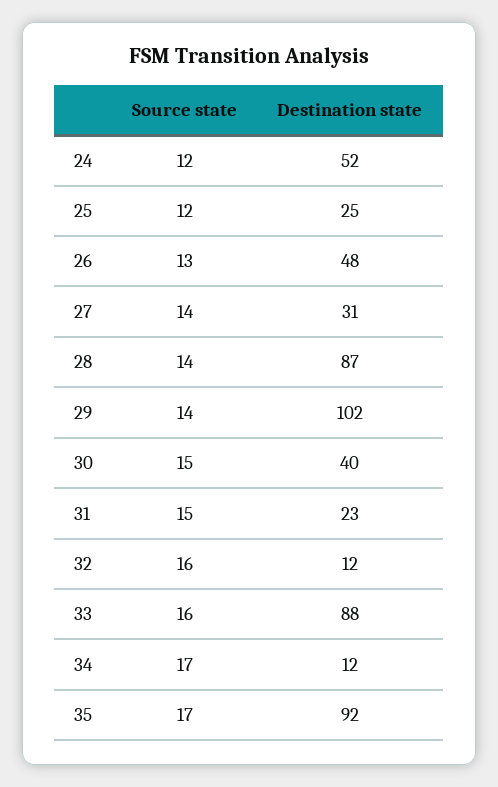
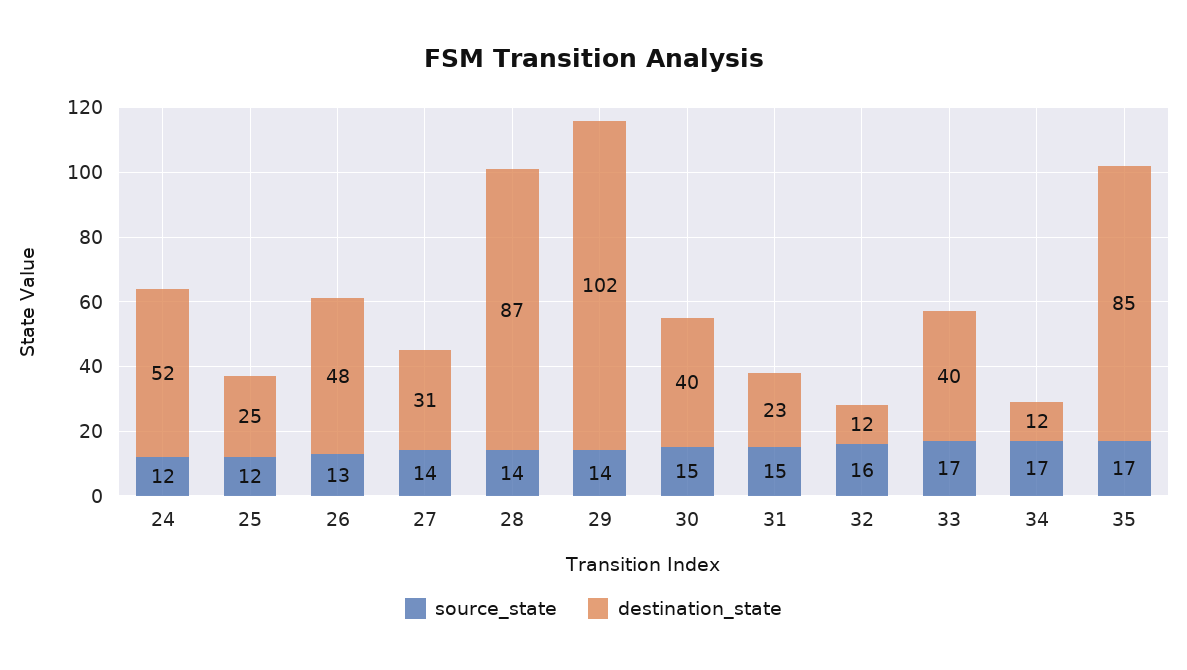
  {
    "Source state": {
      "24": 12,
      "25": 12,
      "26": 13,
      "27": 14,
      "28": 14,
      "29": 14,
      "30": 15,
      "31": 15,
      "32": 16,
-     "33": 16,
+     "33": 17,
      "34": 17,
      "35": 17
    },
    "Destination state": {
      "24": 52,
      "25": 25,
      "26": 48,
      "27": 31,
      "28": 87,
      "29": 102,
      "30": 40,
      "31": 23,
      "32": 12,
-     "33": 88,
+     "33": 40,
      "34": 12,
-     "35": 92
+     "35": 85
    }
  }

